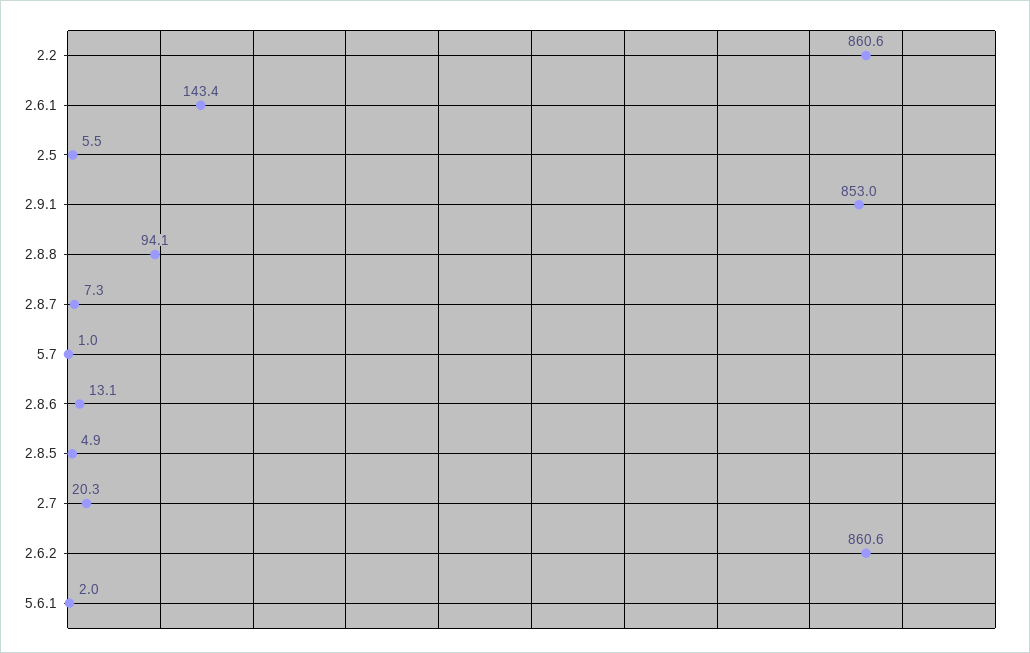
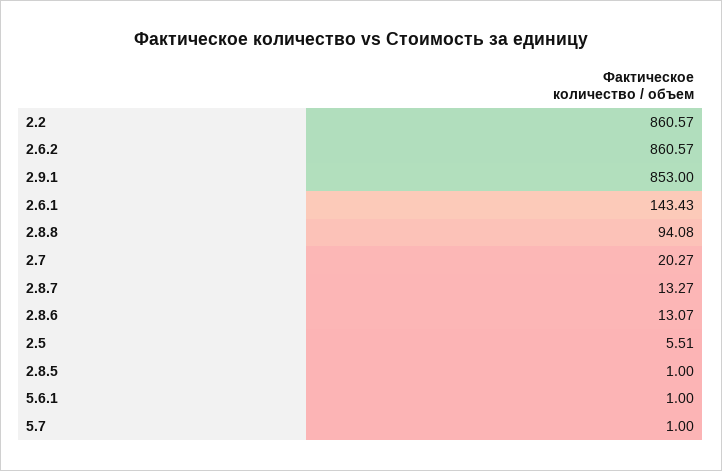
  {
    "2.2": 860.57,
    "2.6.1": 143.43,
    "2.5": 5.51,
    "2.9.1": 853,
    "2.8.8": 94.08,
-   "2.8.7": 7.3,
+   "2.8.7": 13.27,
    "5.7": 1,
    "2.8.6": 13.07,
-   "2.8.5": 4.9,
+   "2.8.5": 1,
    "2.7": 20.27,
    "2.6.2": 860.57,
-   "5.6.1": 2
+   "5.6.1": 1
  }

